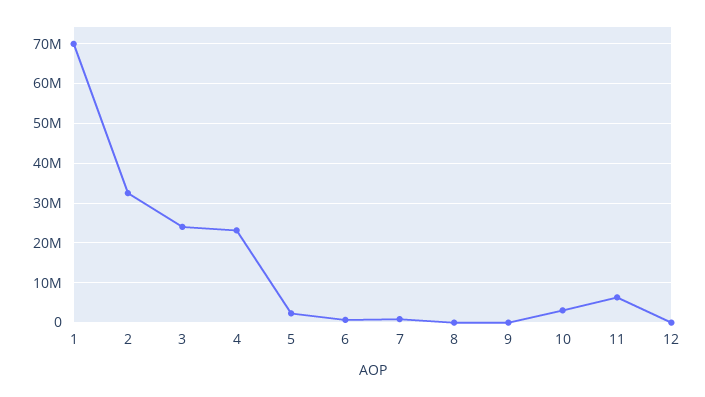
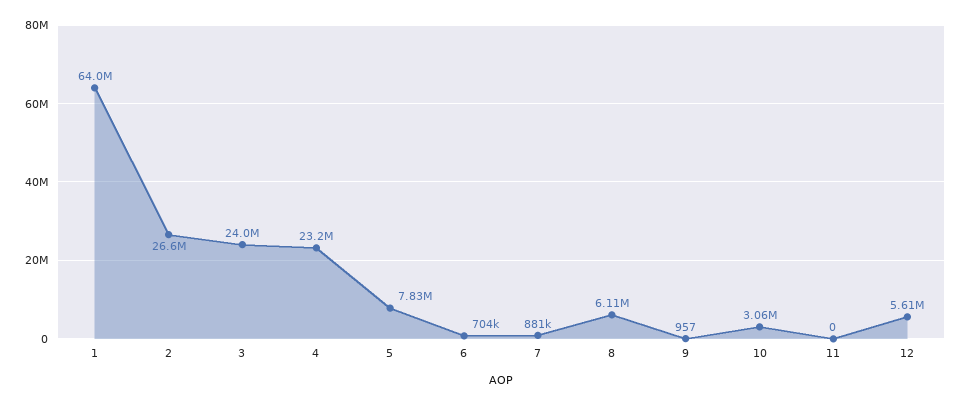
  {
-   "1": 70000000,
+   "1": 64000000,
-   "2": 32000000,
+   "2": 26600000,
    "3": 24000000,
    "4": 23200000,
-   "5": 2000000,
+   "5": 7830000,
    "6": 704000,
    "7": 881000,
-   "8": 0,
+   "8": 6110000,
    "9": 957,
    "10": 3060000,
-   "11": 6000000,
+   "11": 0,
-   "12": 0
+   "12": 5610000
  }

